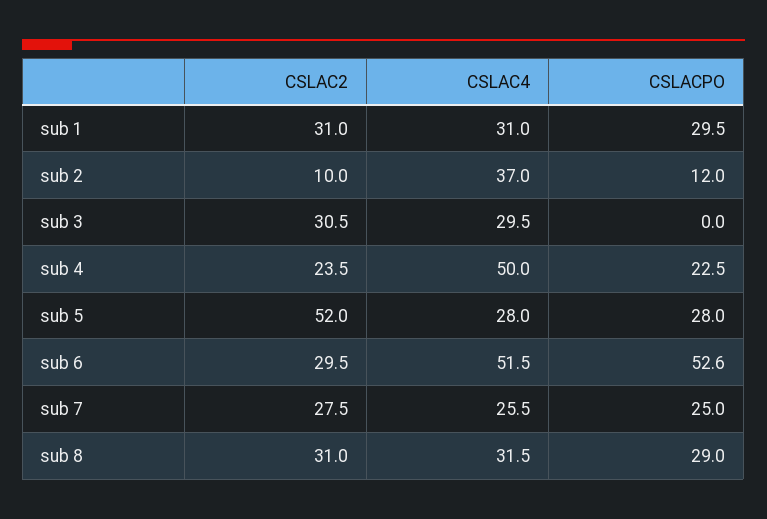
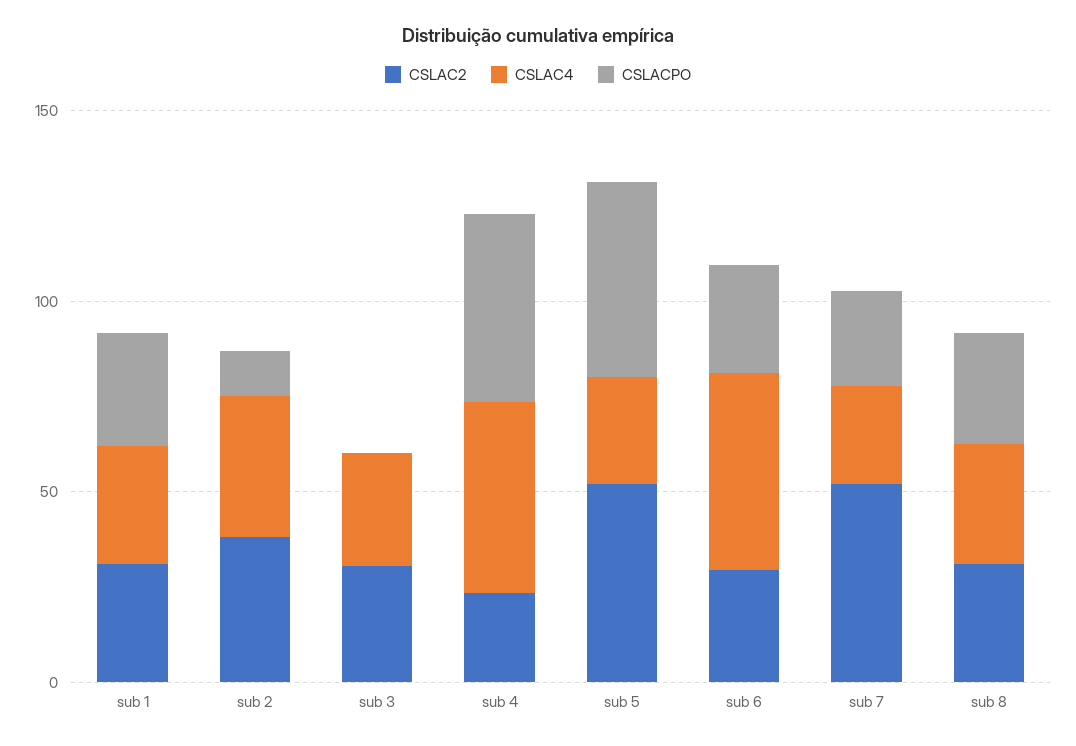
  {
    "CSLAC2": {
      "sub 1": 31,
-     "sub 2": 10,
+     "sub 2": 40,
      "sub 3": 30.5,
      "sub 4": 23.5,
      "sub 5": 52,
      "sub 6": 29.5,
-     "sub 7": 27.5,
+     "sub 7": 50,
      "sub 8": 31
    },
    "CSLAC4": {
      "sub 1": 31,
      "sub 2": 37,
      "sub 3": 29.5,
      "sub 4": 50,
      "sub 5": 28,
      "sub 6": 51.5,
      "sub 7": 25.5,
      "sub 8": 31.5
    },
    "CSLACPO": {
      "sub 1": 29.5,
      "sub 2": 12,
      "sub 3": 0,
-     "sub 4": 22.5,
+     "sub 4": 50,
-     "sub 5": 28,
+     "sub 5": 50,
-     "sub 6": 52.6,
+     "sub 6": 30,
      "sub 7": 25,
      "sub 8": 29
    }
  }

